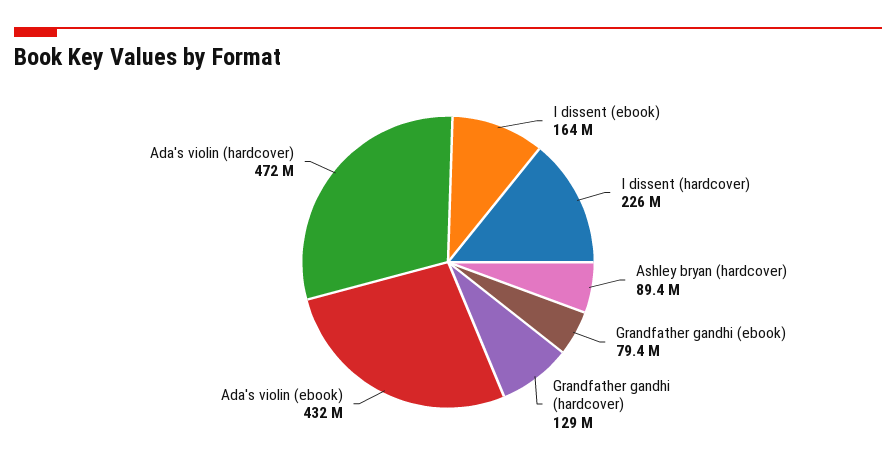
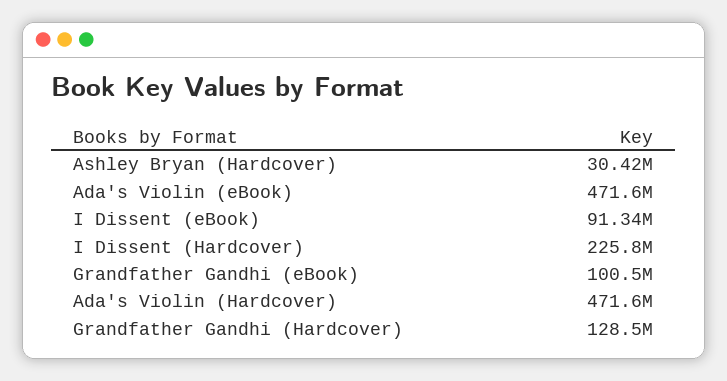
  {
-   "I dissent (ebook)": 164000000,
+   "I dissent (ebook)": 91340000,
    "I dissent (hardcover)": 225800000,
-   "Ashley bryan (hardcover)": 89400000,
+   "Ashley bryan (hardcover)": 30420000,
-   "Grandfather gandhi (ebook)": 79400000,
+   "Grandfather gandhi (ebook)": 100500000,
    "Grandfather gandhi (hardcover)": 128500000,
-   "Ada's violin (ebook)": 432000000,
+   "Ada's violin (ebook)": 471600000,
    "Ada's violin (hardcover)": 471600000
  }

